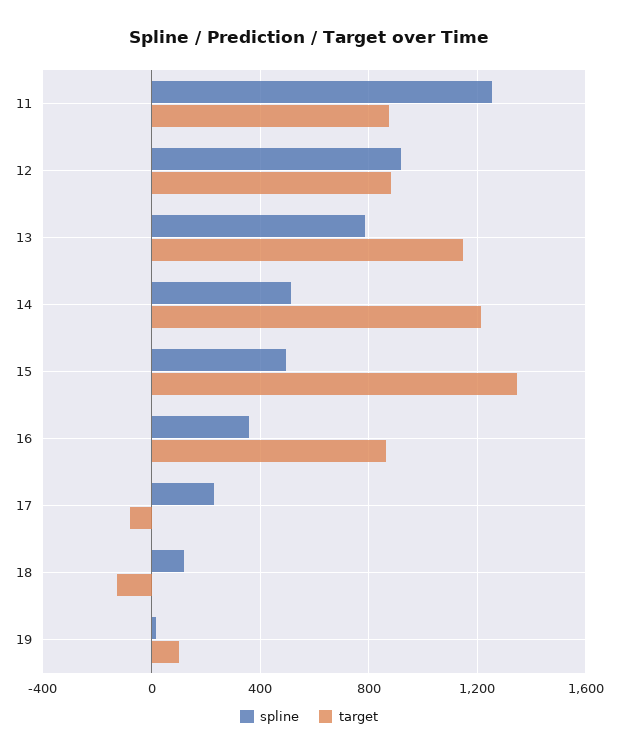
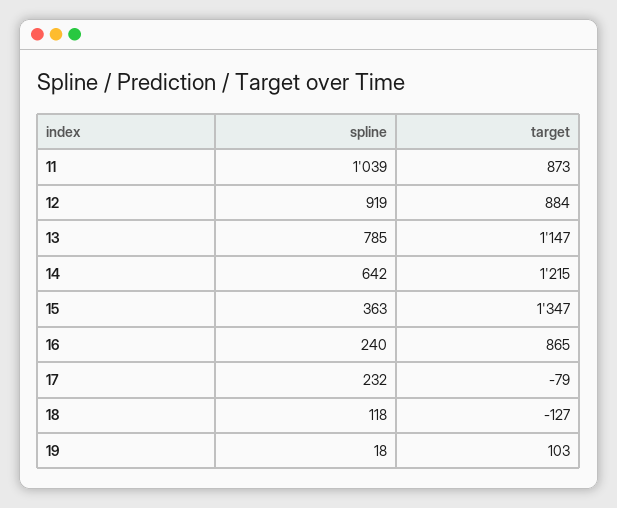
  {
    "spline": {
-     "11": 1250,
+     "11": 1039,
      "12": 919,
      "13": 785,
-     "14": 500,
+     "14": 642,
-     "15": 500,
+     "15": 363,
-     "16": 350,
+     "16": 240,
      "17": 232,
      "18": 118,
      "19": 18
    },
    "target": {
      "11": 873,
      "12": 884,
      "13": 1147,
      "14": 1215,
      "15": 1347,
      "16": 865,
      "17": -79,
      "18": -127,
      "19": 103
    }
  }

